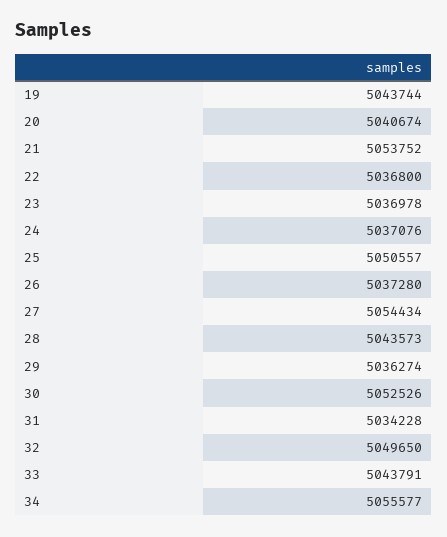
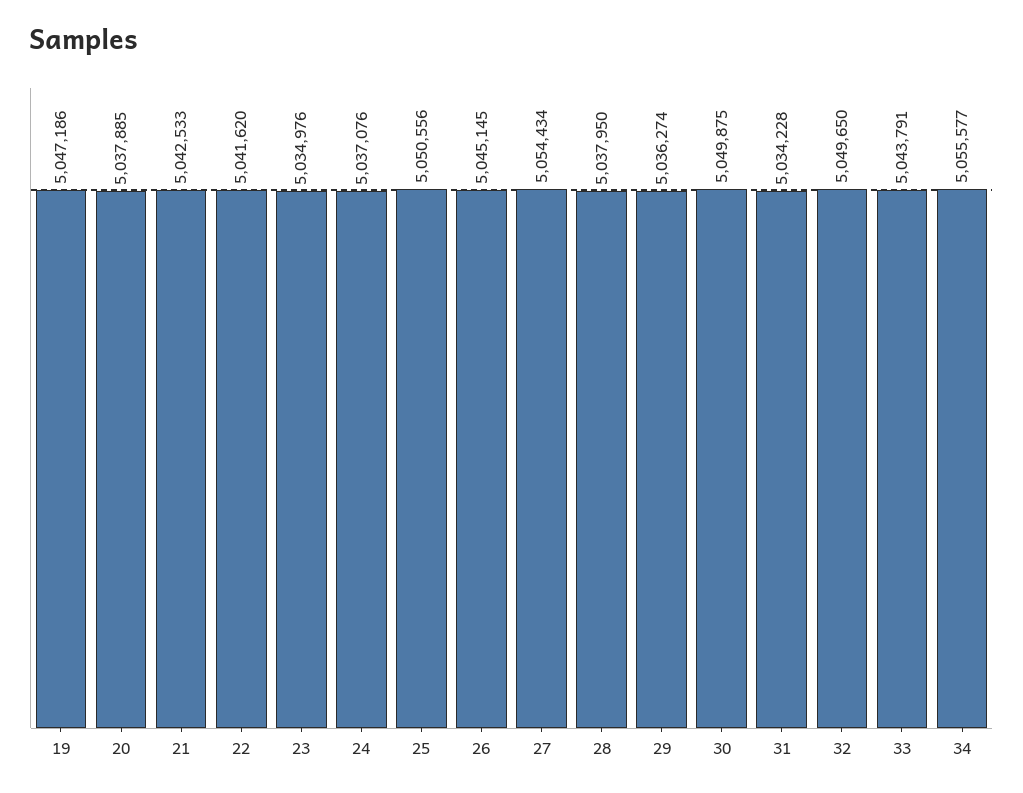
  {
-   "19": 5043744,
+   "19": 5047186,
-   "20": 5040674,
+   "20": 5037885,
-   "21": 5053752,
+   "21": 5042533,
-   "22": 5036800,
+   "22": 5041620,
-   "23": 5036978,
+   "23": 5034976,
    "24": 5037076,
-   "25": 5050557,
+   "25": 5050556,
-   "26": 5037280,
+   "26": 5045145,
    "27": 5054434,
-   "28": 5043573,
+   "28": 5037950,
    "29": 5036274,
-   "30": 5052526,
+   "30": 5049875,
    "31": 5034228,
    "32": 5049650,
    "33": 5043791,
    "34": 5055577
  }

